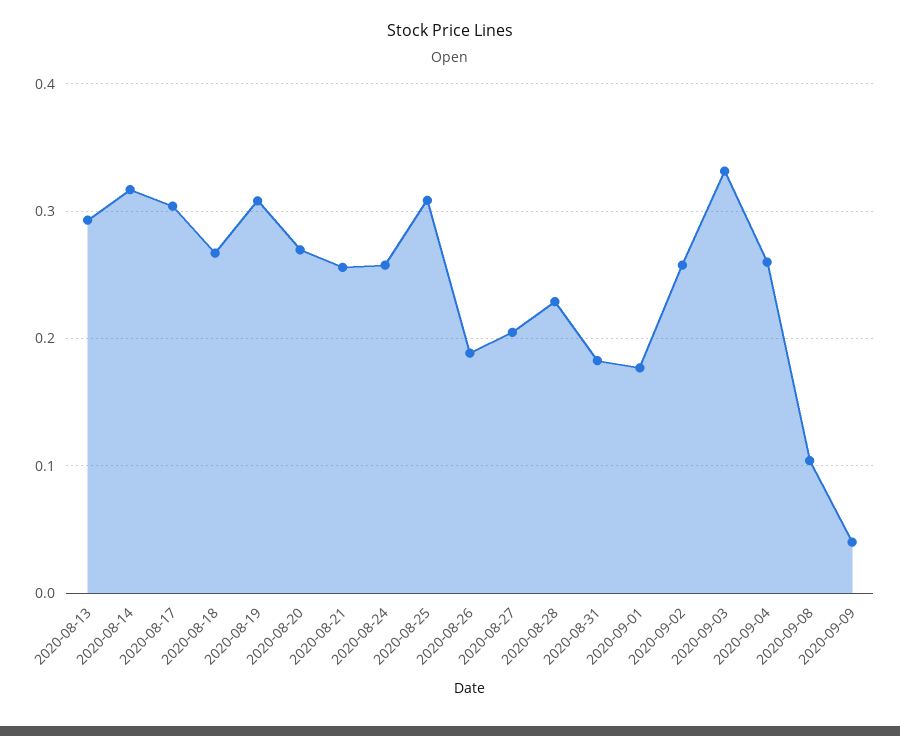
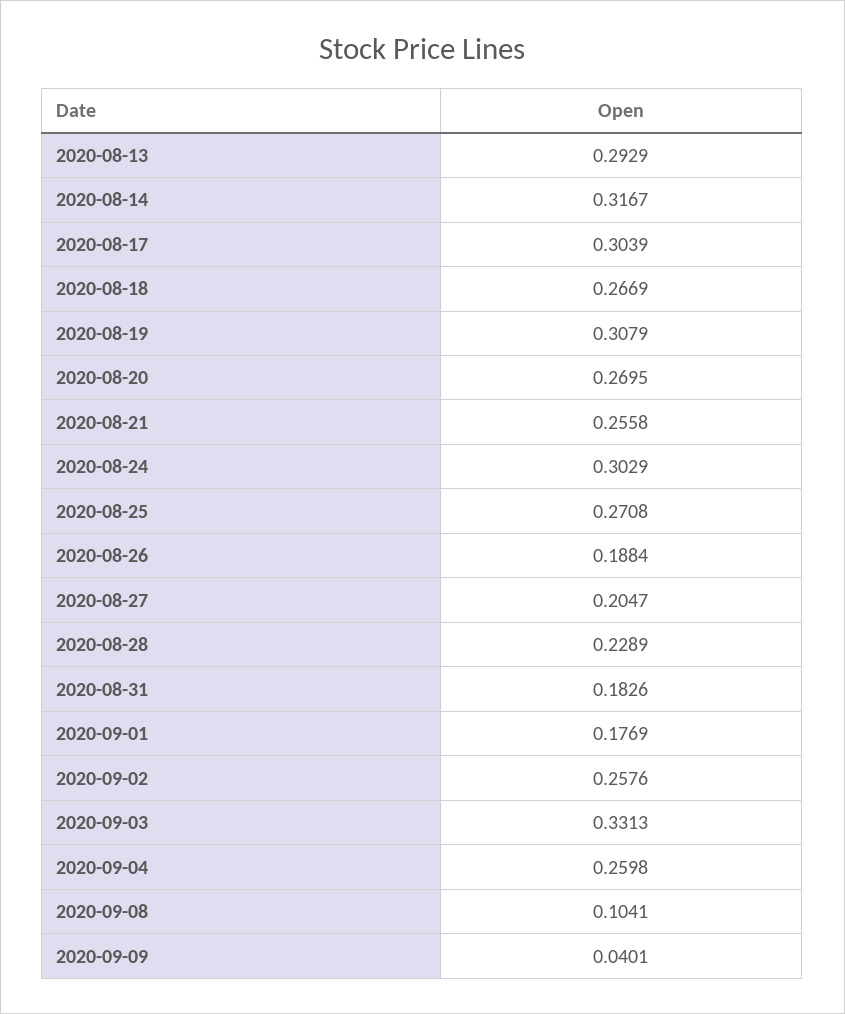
  {
    "2020-08-13": 0.2929,
    "2020-08-14": 0.3167,
    "2020-08-17": 0.3039,
    "2020-08-18": 0.2669,
    "2020-08-19": 0.3079,
    "2020-08-20": 0.2695,
    "2020-08-21": 0.2558,
-   "2020-08-24": 0.26,
+   "2020-08-24": 0.3029,
-   "2020-08-25": 0.31,
+   "2020-08-25": 0.2708,
    "2020-08-26": 0.1884,
    "2020-08-27": 0.2047,
    "2020-08-28": 0.2289,
    "2020-08-31": 0.1826,
    "2020-09-01": 0.1769,
    "2020-09-02": 0.2576,
    "2020-09-03": 0.3313,
    "2020-09-04": 0.2598,
    "2020-09-08": 0.1041,
    "2020-09-09": 0.0401
  }

